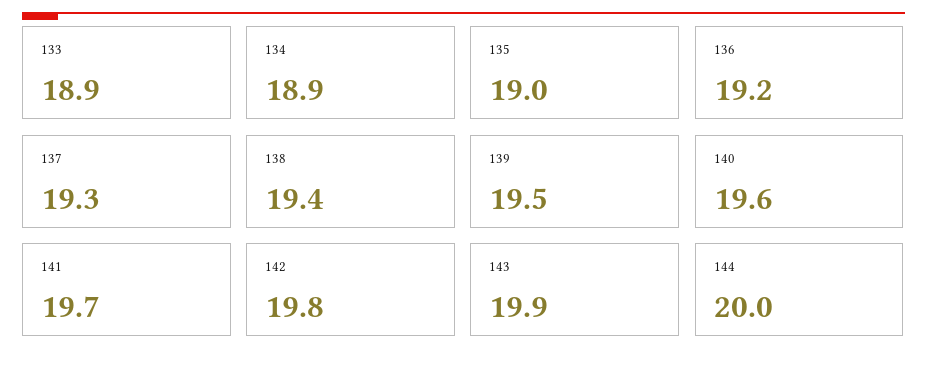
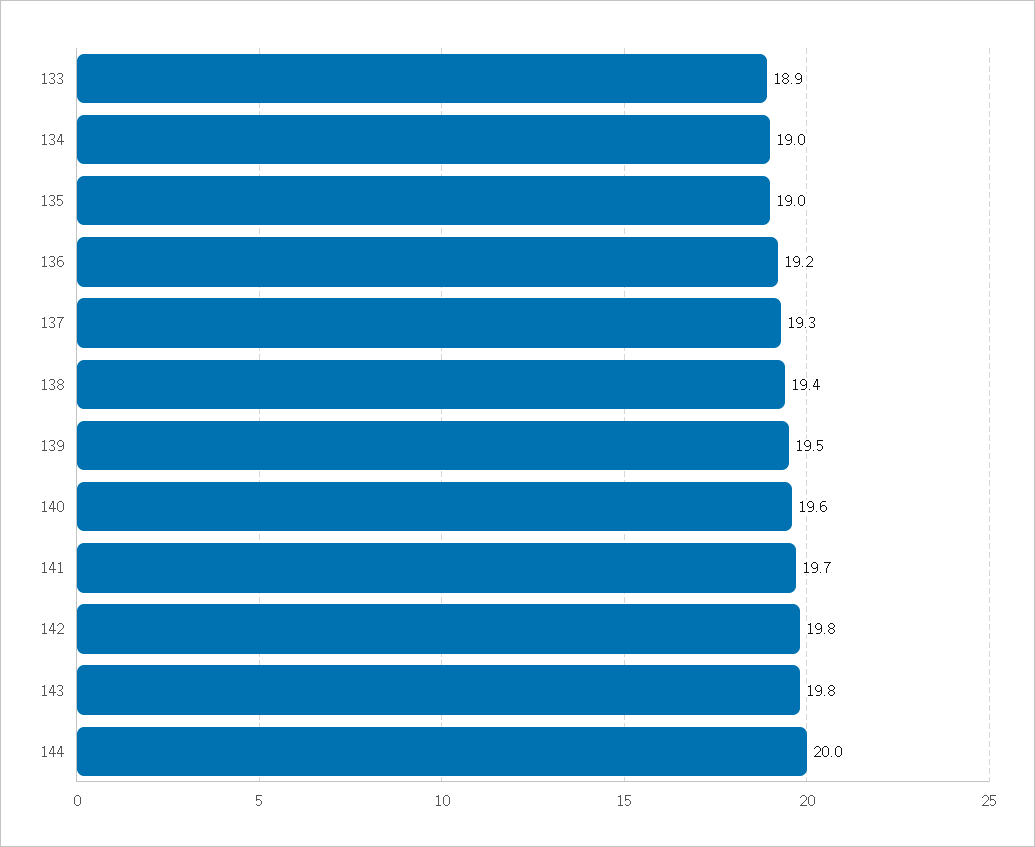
  {
    "133": 18.9,
-   "134": 18.9,
+   "134": 19,
    "135": 19,
    "136": 19.2,
    "137": 19.3,
    "138": 19.4,
    "139": 19.5,
    "140": 19.6,
    "141": 19.7,
    "142": 19.8,
-   "143": 19.9,
+   "143": 19.8,
    "144": 20
  }

